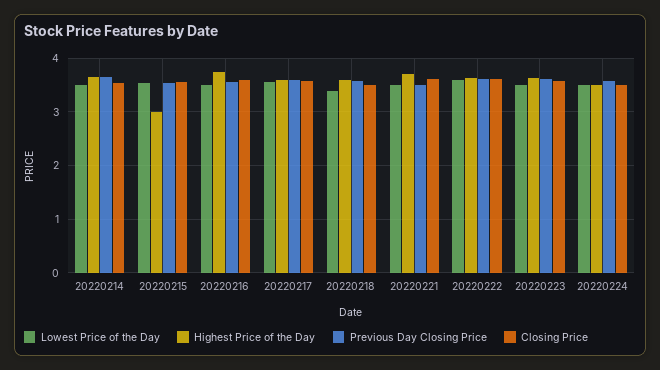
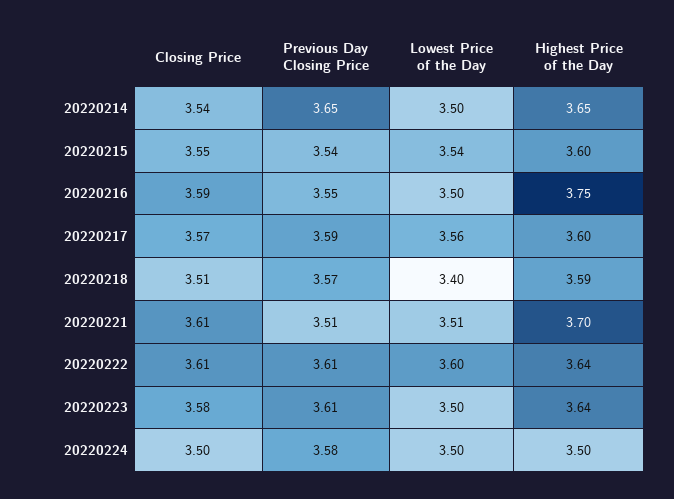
  {
    "Lowest Price of the Day": {
      "20220214": 3.5,
      "20220215": 3.54,
      "20220216": 3.5,
      "20220217": 3.56,
      "20220218": 3.4,
      "20220221": 3.51,
      "20220222": 3.6,
      "20220223": 3.5,
      "20220224": 3.5
    },
    "Highest Price of the Day": {
      "20220214": 3.65,
-     "20220215": 3,
+     "20220215": 3.6,
      "20220216": 3.75,
      "20220217": 3.6,
      "20220218": 3.59,
      "20220221": 3.7,
      "20220222": 3.64,
      "20220223": 3.64,
      "20220224": 3.5
    },
    "Previous Day Closing Price": {
      "20220214": 3.65,
      "20220215": 3.54,
      "20220216": 3.55,
      "20220217": 3.59,
      "20220218": 3.57,
      "20220221": 3.51,
      "20220222": 3.61,
      "20220223": 3.61,
      "20220224": 3.58
    },
    "Closing Price": {
      "20220214": 3.54,
      "20220215": 3.55,
      "20220216": 3.59,
      "20220217": 3.57,
      "20220218": 3.51,
      "20220221": 3.61,
      "20220222": 3.61,
      "20220223": 3.58,
      "20220224": 3.5
    }
  }

